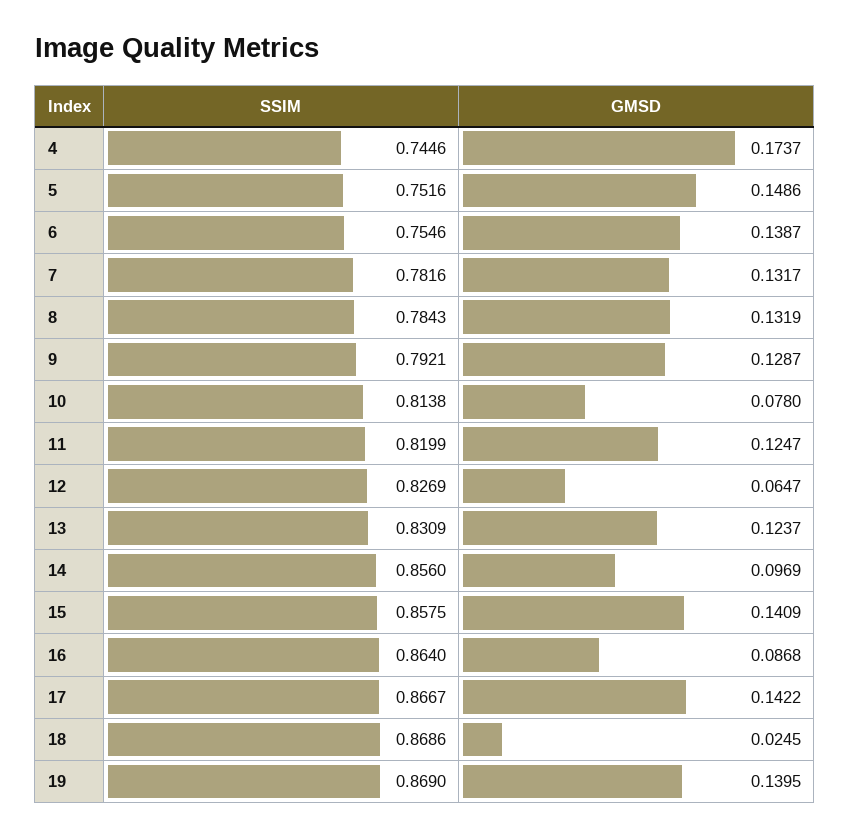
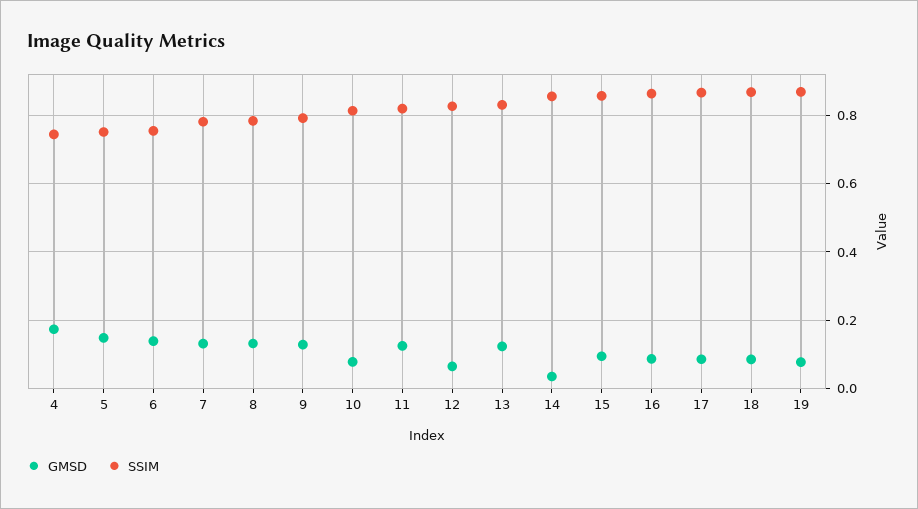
  {
    "SSIM": {
      "4": 0.7446,
      "5": 0.7516,
      "6": 0.7546,
      "7": 0.7816,
      "8": 0.7843,
      "9": 0.7921,
      "10": 0.8138,
      "11": 0.8199,
      "12": 0.8269,
      "13": 0.8309,
      "14": 0.856,
      "15": 0.8575,
      "16": 0.864,
      "17": 0.8667,
      "18": 0.8686,
      "19": 0.869
    },
    "GMSD": {
      "4": 0.1737,
      "5": 0.1486,
      "6": 0.1387,
      "7": 0.1317,
      "8": 0.1319,
      "9": 0.1287,
      "10": 0.078,
      "11": 0.1247,
      "12": 0.0647,
      "13": 0.1237,
-     "14": 0.0969,
+     "14": 0.04,
-     "15": 0.1409,
+     "15": 0.1,
      "16": 0.0868,
-     "17": 0.1422,
+     "17": 0.08,
-     "18": 0.0245,
+     "18": 0.08,
-     "19": 0.1395
+     "19": 0.08
    }
  }

